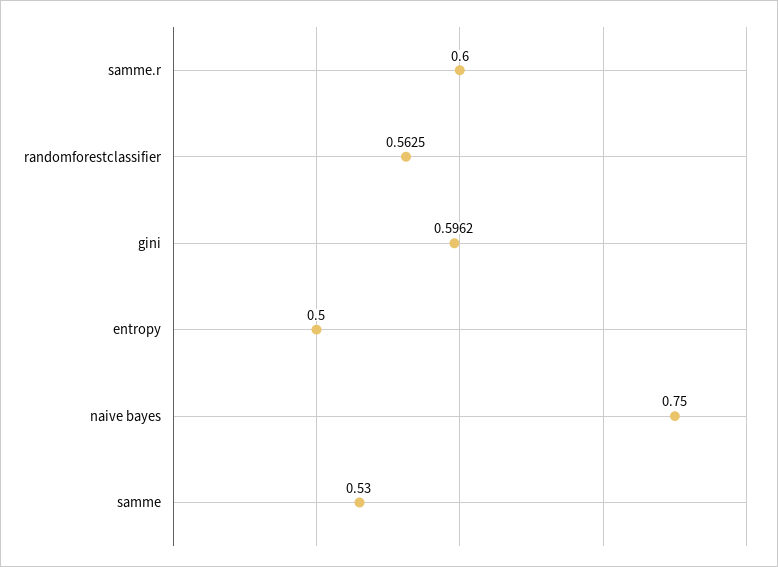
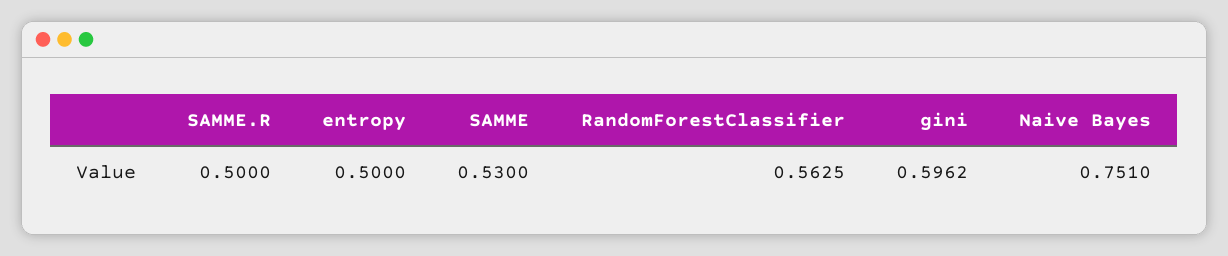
  {
-   "samme.r": 0.6,
+   "samme.r": 0.5,
    "randomforestclassifier": 0.5625,
    "gini": 0.5962,
    "entropy": 0.5,
-   "naive bayes": 0.75,
+   "naive bayes": 0.751,
    "samme": 0.53
  }

